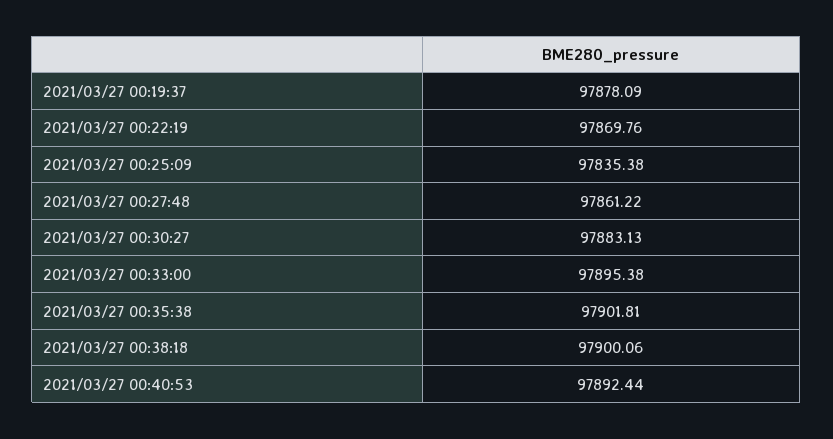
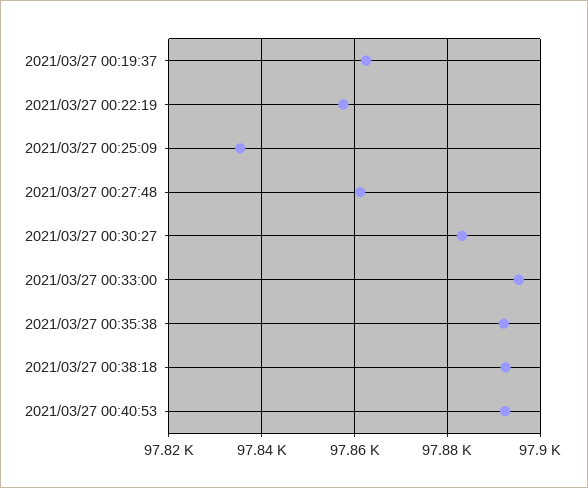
  {
-   "2021/03/27 00:19:37": 97878.09,
+   "2021/03/27 00:19:37": 97862,
-   "2021/03/27 00:22:19": 97869.76,
+   "2021/03/27 00:22:19": 97858,
    "2021/03/27 00:25:09": 97835.38,
    "2021/03/27 00:27:48": 97861.22,
    "2021/03/27 00:30:27": 97883.13,
    "2021/03/27 00:33:00": 97895.38,
-   "2021/03/27 00:35:38": 97901.81,
+   "2021/03/27 00:35:38": 97892,
-   "2021/03/27 00:38:18": 97900.06,
+   "2021/03/27 00:38:18": 97892,
    "2021/03/27 00:40:53": 97892.44
  }

